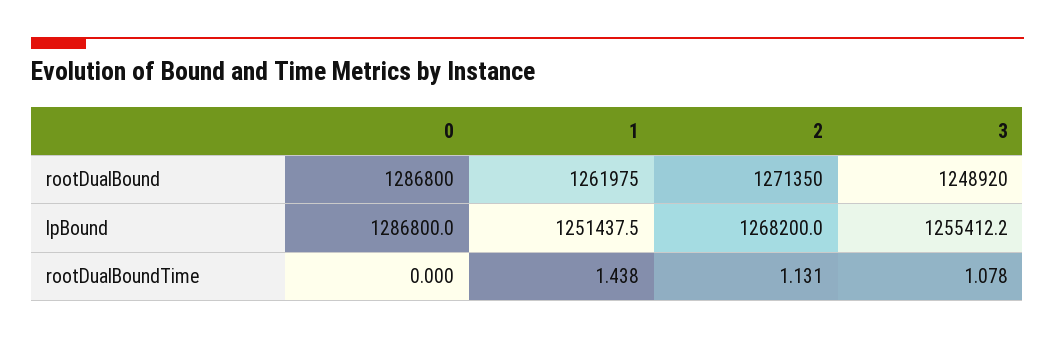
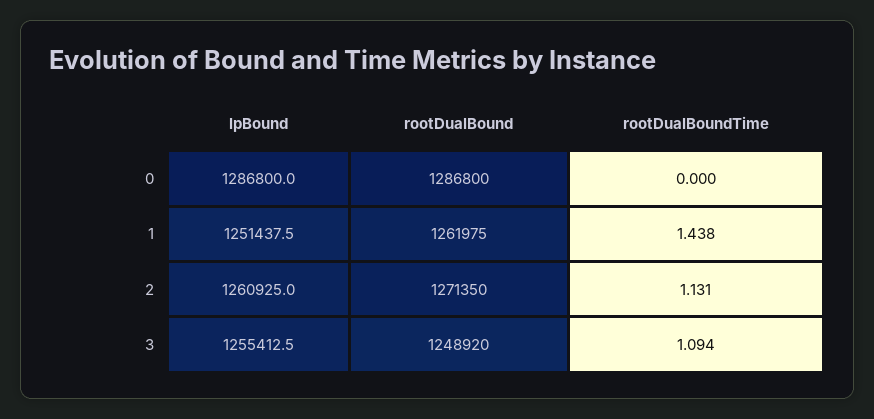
  {
    "0": {
      "rootDualBound": 1286800,
      "lpBound": 1286800,
      "rootDualBoundTime": 0
    },
    "1": {
      "rootDualBound": 1261975,
      "lpBound": 1251437.5,
      "rootDualBoundTime": 1.438
    },
    "2": {
      "rootDualBound": 1271350,
-     "lpBound": 1268200,
+     "lpBound": 1260925,
      "rootDualBoundTime": 1.131
    },
    "3": {
      "rootDualBound": 1248920,
-     "lpBound": 1255412.2,
+     "lpBound": 1255412.5,
-     "rootDualBoundTime": 1.078
+     "rootDualBoundTime": 1.094
    }
  }

